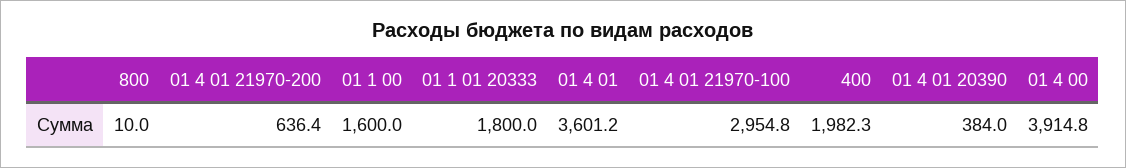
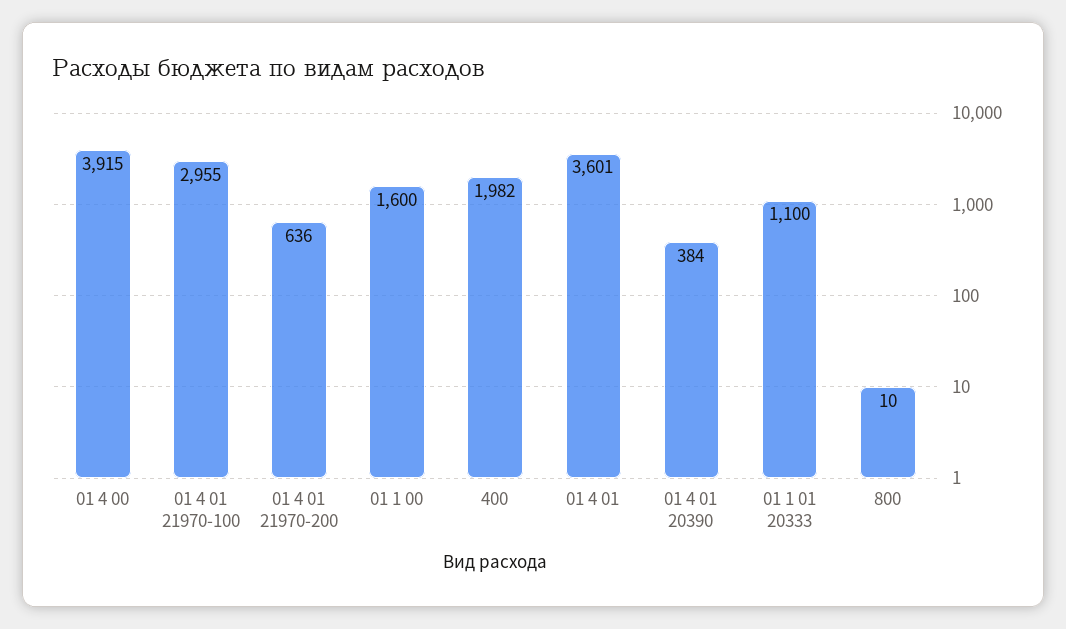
  {
    "800": 10,
    "01 4 01 21970-200": 636.4,
    "01 1 00": 1600,
-   "01 1 01 20333": 1800,
+   "01 1 01 20333": 1100,
    "01 4 01": 3601.2,
    "01 4 01 21970-100": 2954.8,
    "400": 1982.3,
    "01 4 01 20390": 384,
    "01 4 00": 3914.8
  }

